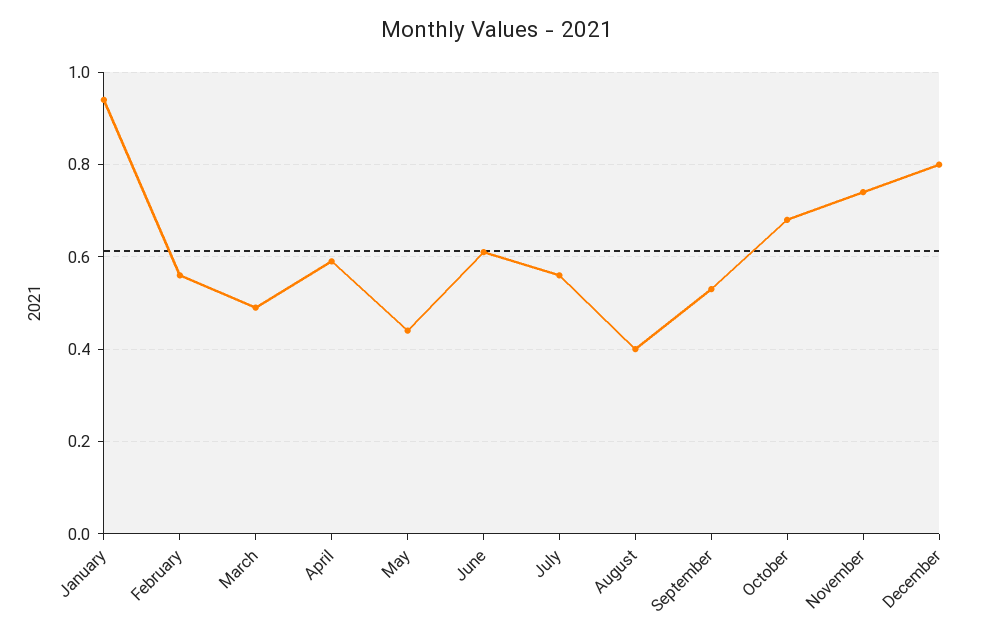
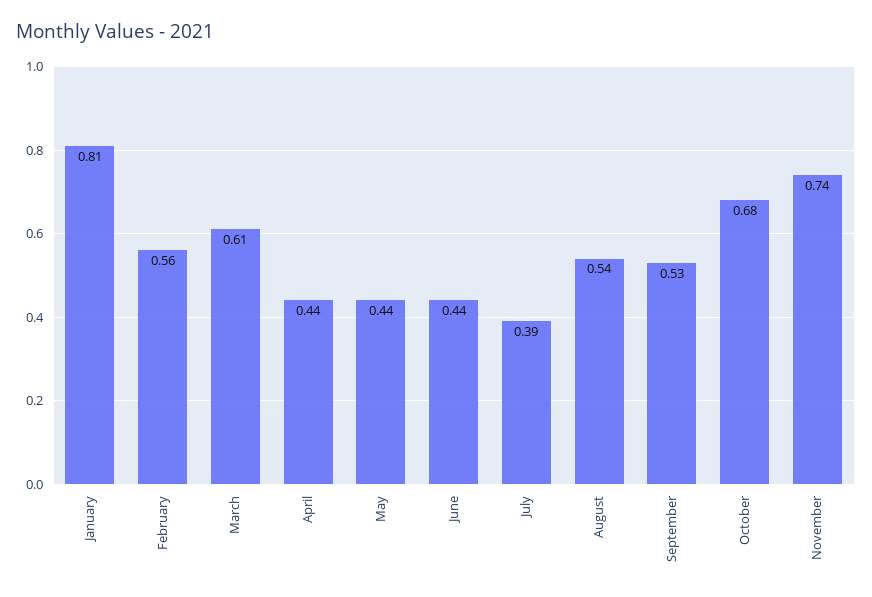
  {
-   "January": 0.95,
+   "January": 0.81,
    "February": 0.56,
-   "March": 0.5,
+   "March": 0.61,
-   "April": 0.6,
+   "April": 0.44,
    "May": 0.44,
-   "June": 0.6,
+   "June": 0.44,
-   "July": 0.55,
+   "July": 0.39,
-   "August": 0.4,
+   "August": 0.54,
    "September": 0.53,
    "October": 0.68,
-   "November": 0.74,
+   "November": 0.74
-   "December": 0.8
  }

